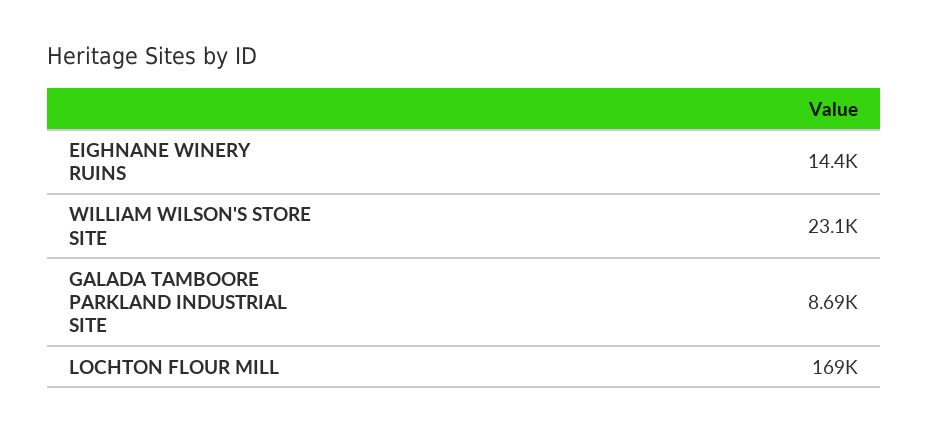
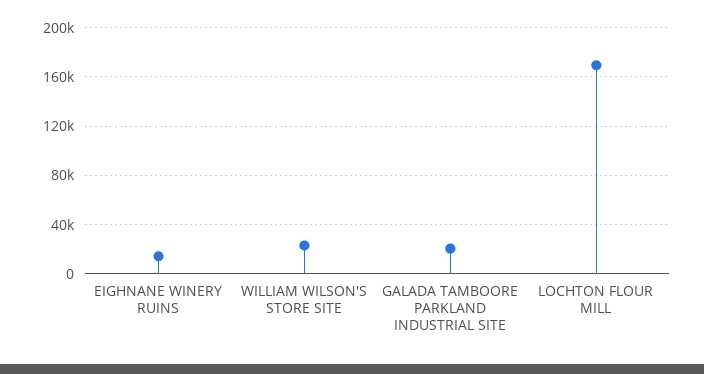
  {
    "EIGHNANE WINERY RUINS": 14400,
    "WILLIAM WILSON'S STORE SITE": 23100,
-   "GALADA TAMBOORE PARKLAND INDUSTRIAL SITE": 8690,
+   "GALADA TAMBOORE PARKLAND INDUSTRIAL SITE": 20000,
    "LOCHTON FLOUR MILL": 169000
  }

